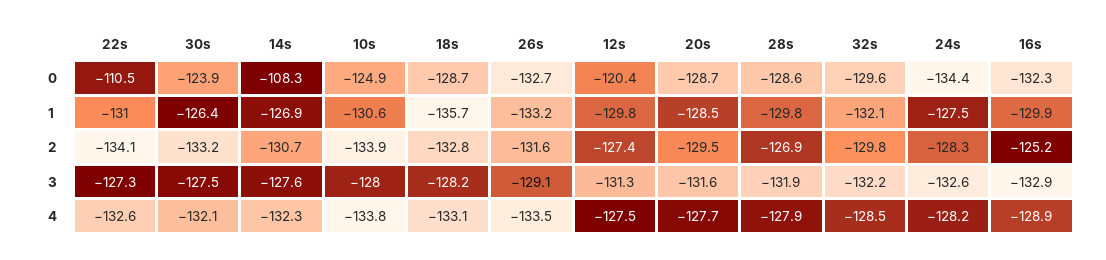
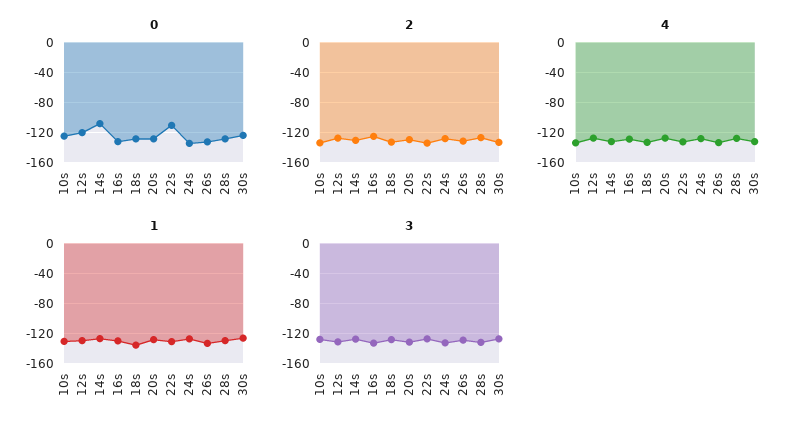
  {
    "0": {
      "22s": -110.5,
      "30s": -123.9,
      "14s": -108.3,
      "10s": -124.9,
      "18s": -128.7,
      "26s": -132.7,
      "12s": -120.4,
      "20s": -128.7,
      "28s": -128.6,
-     "32s": -129.6,
      "24s": -134.4,
      "16s": -132.3
    },
    "1": {
      "22s": -131,
      "30s": -126.4,
      "14s": -126.9,
      "10s": -130.6,
      "18s": -135.7,
      "26s": -133.2,
      "12s": -129.8,
      "20s": -128.5,
      "28s": -129.8,
-     "32s": -132.1,
      "24s": -127.5,
      "16s": -129.9
    },
    "2": {
      "22s": -134.1,
      "30s": -133.2,
      "14s": -130.7,
      "10s": -133.9,
      "18s": -132.8,
      "26s": -131.6,
      "12s": -127.4,
      "20s": -129.5,
      "28s": -126.9,
-     "32s": -129.8,
      "24s": -128.3,
      "16s": -125.2
    },
    "3": {
      "22s": -127.3,
      "30s": -127.5,
      "14s": -127.6,
      "10s": -128,
      "18s": -128.2,
      "26s": -129.1,
      "12s": -131.3,
      "20s": -131.6,
      "28s": -131.9,
-     "32s": -132.2,
      "24s": -132.6,
      "16s": -132.9
    },
    "4": {
      "22s": -132.6,
      "30s": -132.1,
      "14s": -132.3,
      "10s": -133.8,
      "18s": -133.1,
      "26s": -133.5,
      "12s": -127.5,
      "20s": -127.7,
      "28s": -127.9,
-     "32s": -128.5,
      "24s": -128.2,
      "16s": -128.9
    }
  }

